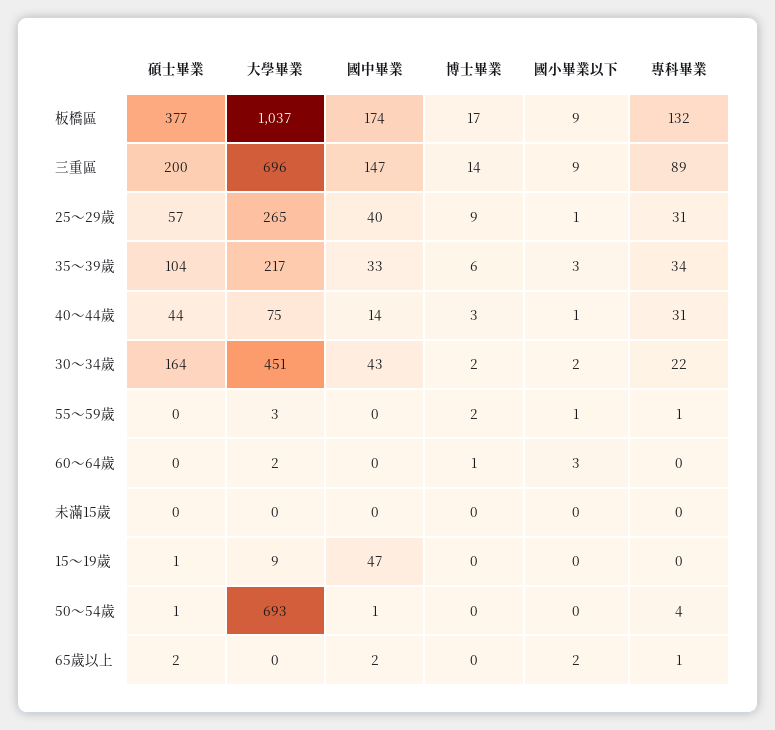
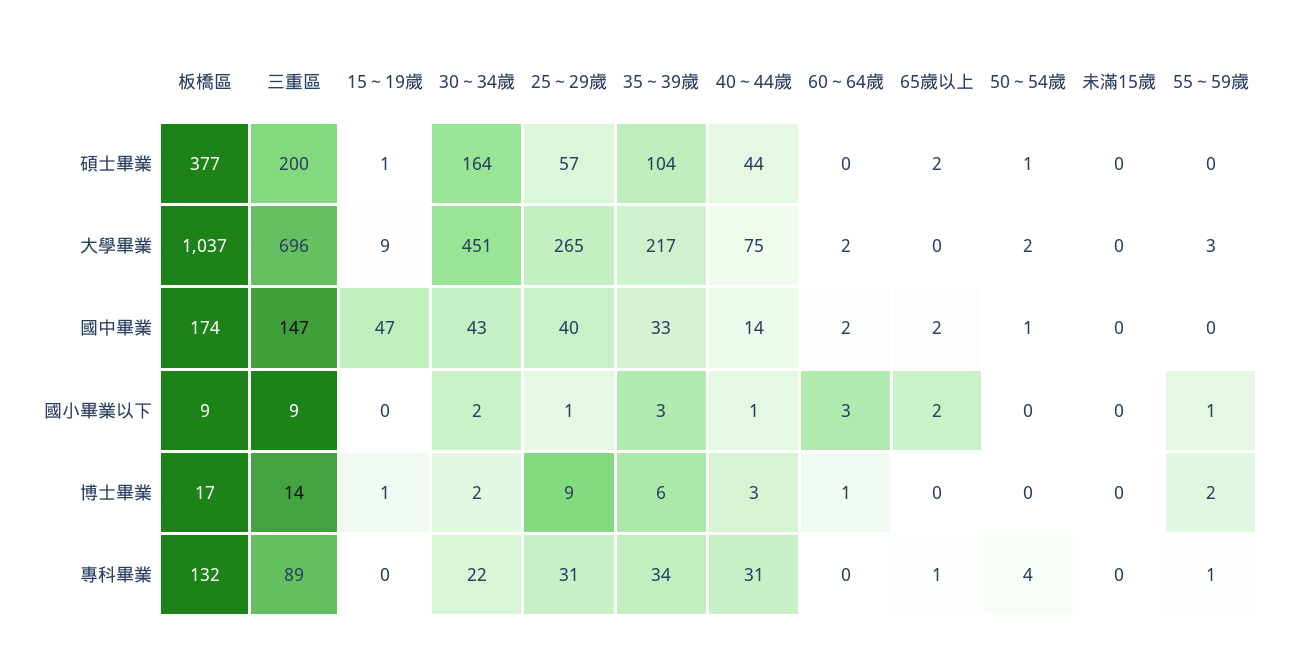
  {
    "碩士畢業": {
      "板橋區": 377,
      "三重區": 200,
      "25～29歲": 57,
      "35～39歲": 104,
      "40～44歲": 44,
      "30～34歲": 164,
      "55～59歲": 0,
      "60～64歲": 0,
      "未滿15歲": 0,
      "15～19歲": 1,
      "50～54歲": 1,
      "65歲以上": 2
    },
    "大學畢業": {
      "板橋區": 1037,
      "三重區": 696,
      "25～29歲": 265,
      "35～39歲": 217,
      "40～44歲": 75,
      "30～34歲": 451,
      "55～59歲": 3,
      "60～64歲": 2,
      "未滿15歲": 0,
      "15～19歲": 9,
-     "50～54歲": 693,
+     "50～54歲": 2,
      "65歲以上": 0
    },
    "國中畢業": {
      "板橋區": 174,
      "三重區": 147,
      "25～29歲": 40,
      "35～39歲": 33,
      "40～44歲": 14,
      "30～34歲": 43,
      "55～59歲": 0,
-     "60～64歲": 0,
+     "60～64歲": 2,
      "未滿15歲": 0,
      "15～19歲": 47,
      "50～54歲": 1,
      "65歲以上": 2
    },
    "博士畢業": {
      "板橋區": 17,
      "三重區": 14,
      "25～29歲": 9,
      "35～39歲": 6,
      "40～44歲": 3,
      "30～34歲": 2,
      "55～59歲": 2,
      "60～64歲": 1,
      "未滿15歲": 0,
-     "15～19歲": 0,
+     "15～19歲": 1,
      "50～54歲": 0,
      "65歲以上": 0
    },
    "國小畢業以下": {
      "板橋區": 9,
      "三重區": 9,
      "25～29歲": 1,
      "35～39歲": 3,
      "40～44歲": 1,
      "30～34歲": 2,
      "55～59歲": 1,
      "60～64歲": 3,
      "未滿15歲": 0,
      "15～19歲": 0,
      "50～54歲": 0,
      "65歲以上": 2
    },
    "專科畢業": {
      "板橋區": 132,
      "三重區": 89,
      "25～29歲": 31,
      "35～39歲": 34,
      "40～44歲": 31,
      "30～34歲": 22,
      "55～59歲": 1,
      "60～64歲": 0,
      "未滿15歲": 0,
      "15～19歲": 0,
      "50～54歲": 4,
      "65歲以上": 1
    }
  }

